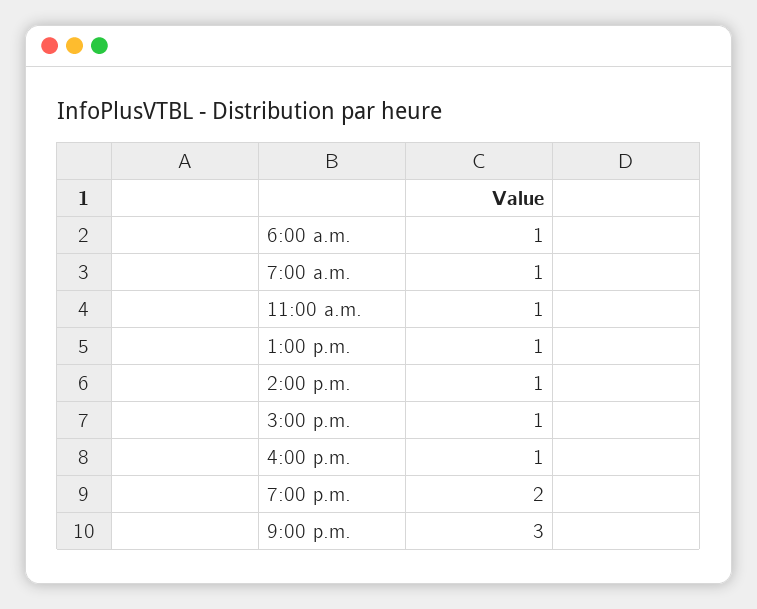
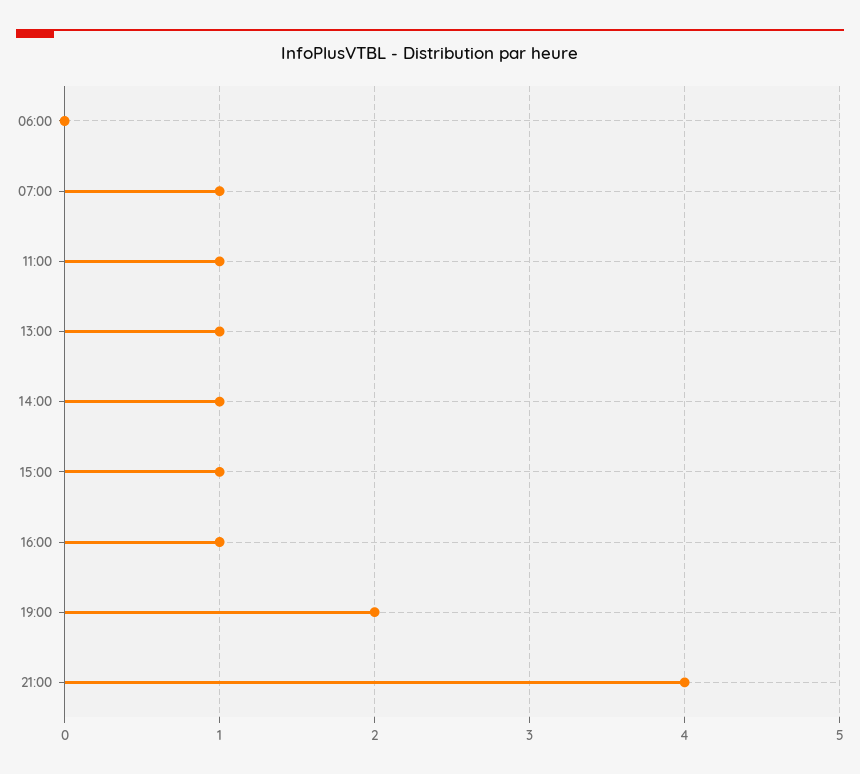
  {
-   "6:00 a.m.": 1,
+   "6:00 a.m.": 0,
    "7:00 a.m.": 1,
    "11:00 a.m.": 1,
    "1:00 p.m.": 1,
    "2:00 p.m.": 1,
    "3:00 p.m.": 1,
    "4:00 p.m.": 1,
    "7:00 p.m.": 2,
-   "9:00 p.m.": 3
+   "9:00 p.m.": 4
  }

